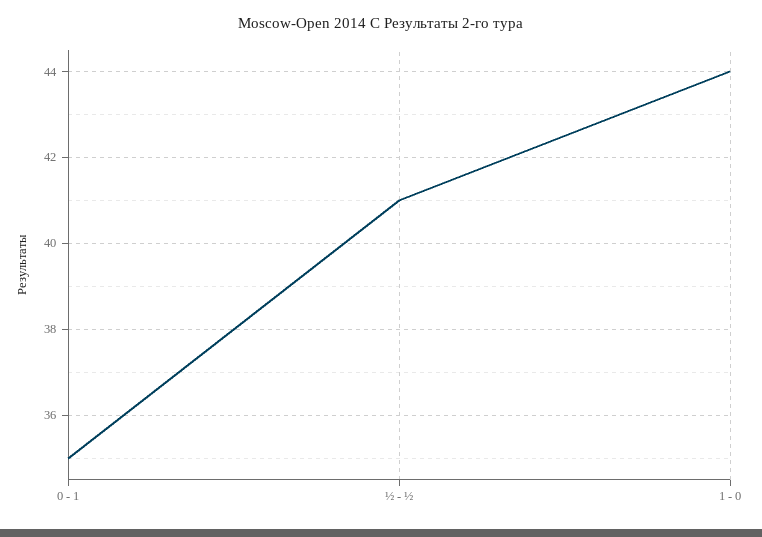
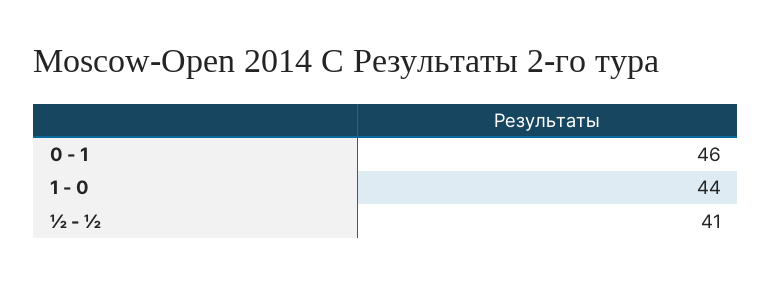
  {
-   "0 - 1": 35,
+   "0 - 1": 46,
    "½ - ½": 41,
    "1 - 0": 44
  }

